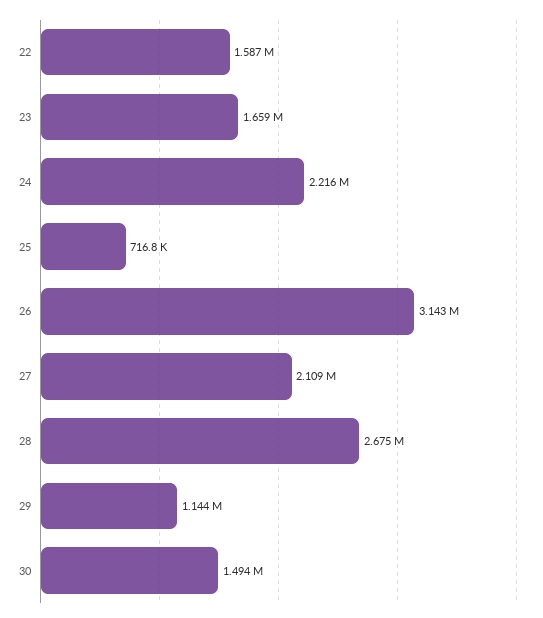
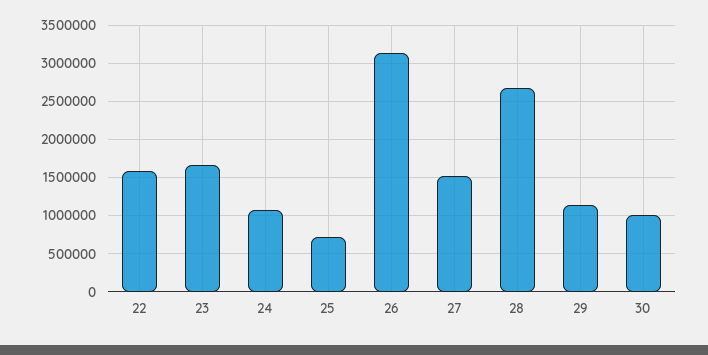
  {
    "22": 1587000,
    "23": 1659000,
-   "24": 2216000,
+   "24": 1100000,
    "25": 716800,
    "26": 3143000,
-   "27": 2109000,
+   "27": 1500000,
    "28": 2675000,
    "29": 1144000,
-   "30": 1494000
+   "30": 1000000
  }

